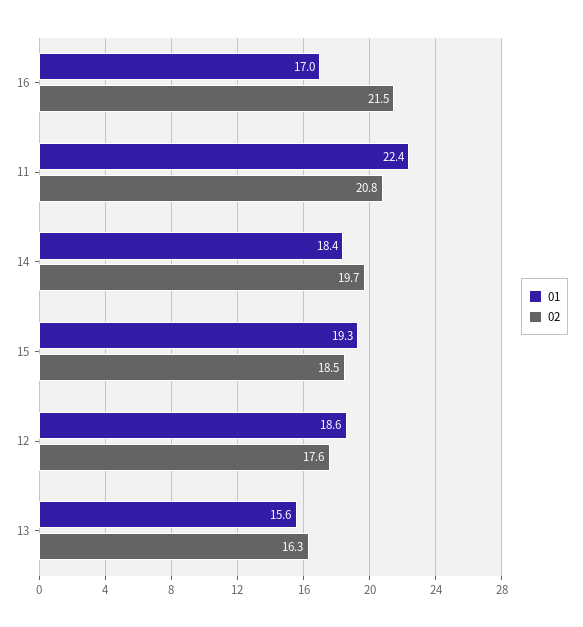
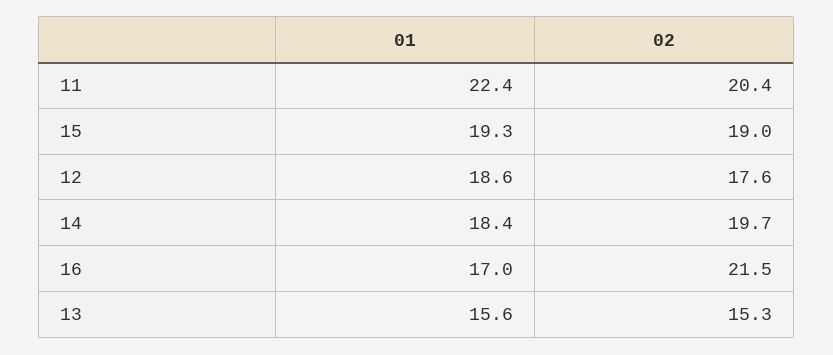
  {
    "01": {
      "16": 17,
      "11": 22.4,
      "14": 18.4,
      "15": 19.3,
      "12": 18.6,
      "13": 15.6
    },
    "02": {
      "16": 21.5,
-     "11": 20.8,
+     "11": 20.4,
      "14": 19.7,
-     "15": 18.5,
+     "15": 19,
      "12": 17.6,
-     "13": 16.3
+     "13": 15.3
    }
  }

